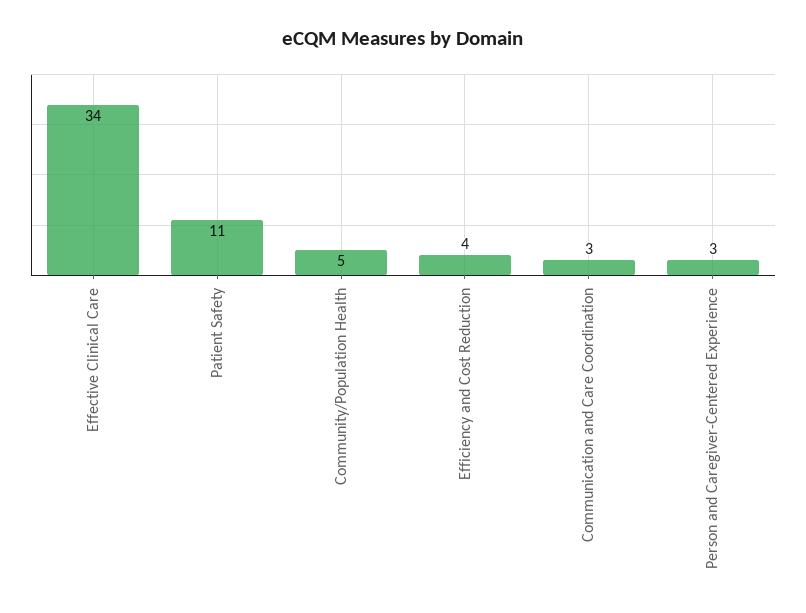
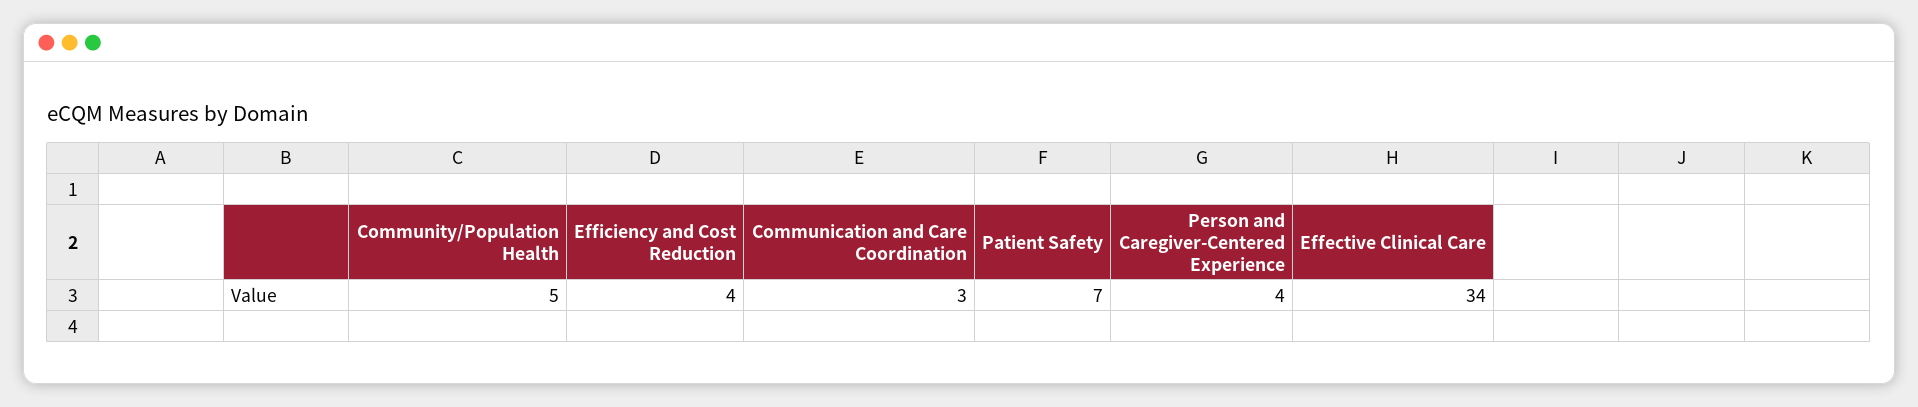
  {
    "Effective Clinical Care": 34,
-   "Patient Safety": 11,
+   "Patient Safety": 7,
    "Community/Population Health": 5,
    "Efficiency and Cost Reduction": 4,
    "Communication and Care Coordination": 3,
-   "Person and Caregiver-Centered Experience": 3
+   "Person and Caregiver-Centered Experience": 4
  }

